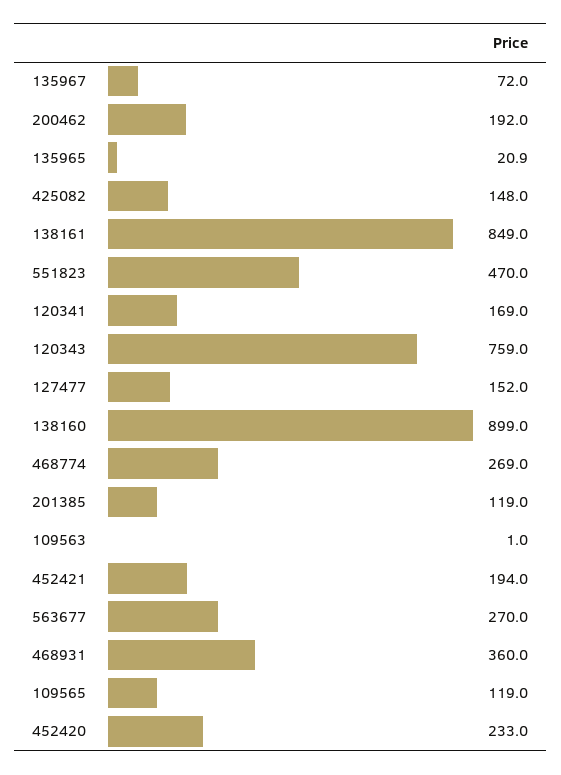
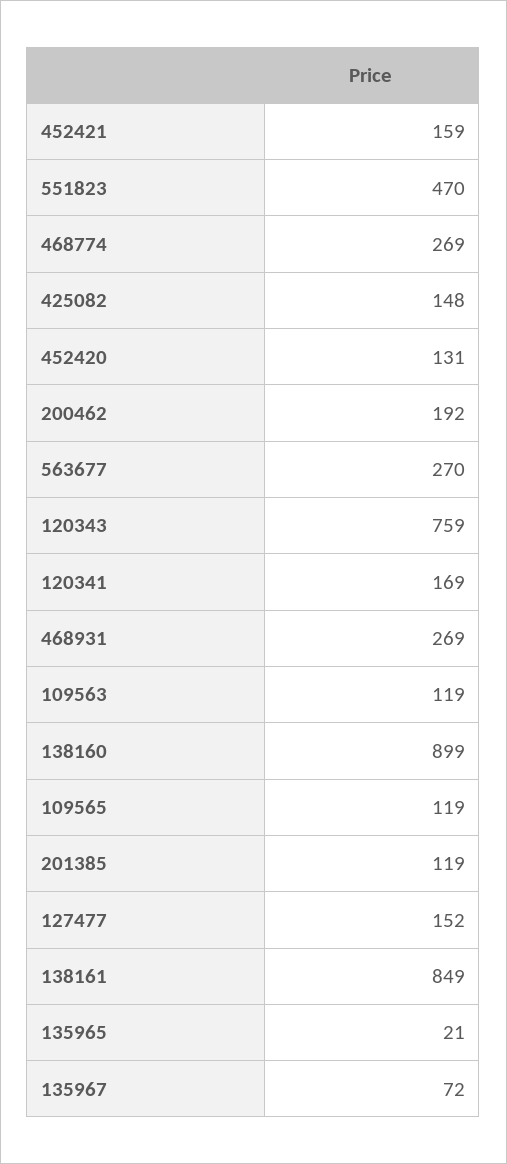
  {
    "135967": 72,
    "200462": 192,
    "135965": 20.9,
    "425082": 148,
    "138161": 849,
    "551823": 470,
    "120341": 169,
    "120343": 759,
    "127477": 152,
    "138160": 899,
    "468774": 269,
    "201385": 119,
-   "109563": 1,
+   "109563": 119,
-   "452421": 194,
+   "452421": 159,
    "563677": 270,
-   "468931": 360,
+   "468931": 269,
    "109565": 119,
-   "452420": 233
+   "452420": 131
  }

